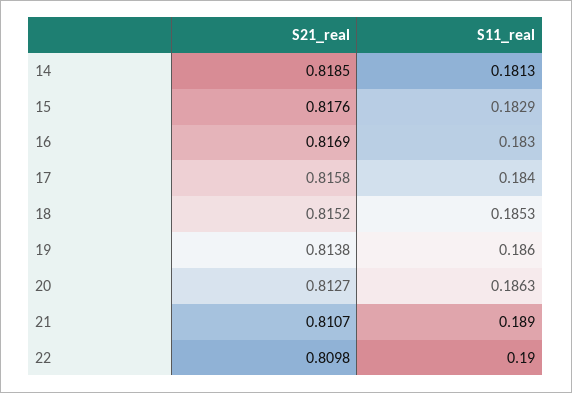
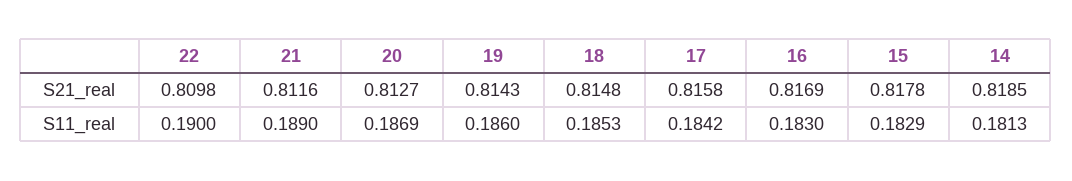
  {
    "S21_real": {
      "14": 0.8185,
-     "15": 0.8176,
+     "15": 0.8178,
      "16": 0.8169,
      "17": 0.8158,
-     "18": 0.8152,
+     "18": 0.8148,
-     "19": 0.8138,
+     "19": 0.8143,
      "20": 0.8127,
-     "21": 0.8107,
+     "21": 0.8116,
      "22": 0.8098
    },
    "S11_real": {
      "14": 0.1813,
      "15": 0.1829,
      "16": 0.183,
-     "17": 0.184,
+     "17": 0.1842,
      "18": 0.1853,
      "19": 0.186,
-     "20": 0.1863,
+     "20": 0.1869,
      "21": 0.189,
      "22": 0.19
    }
  }

